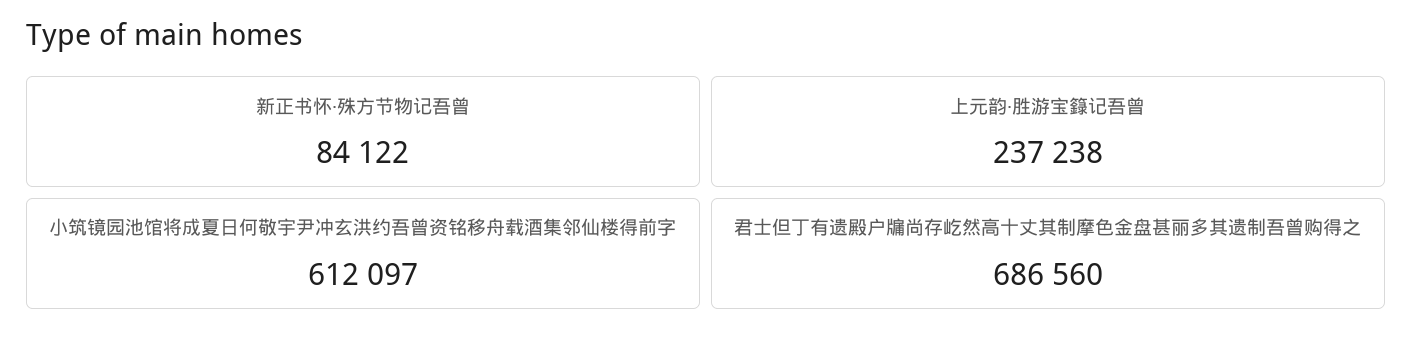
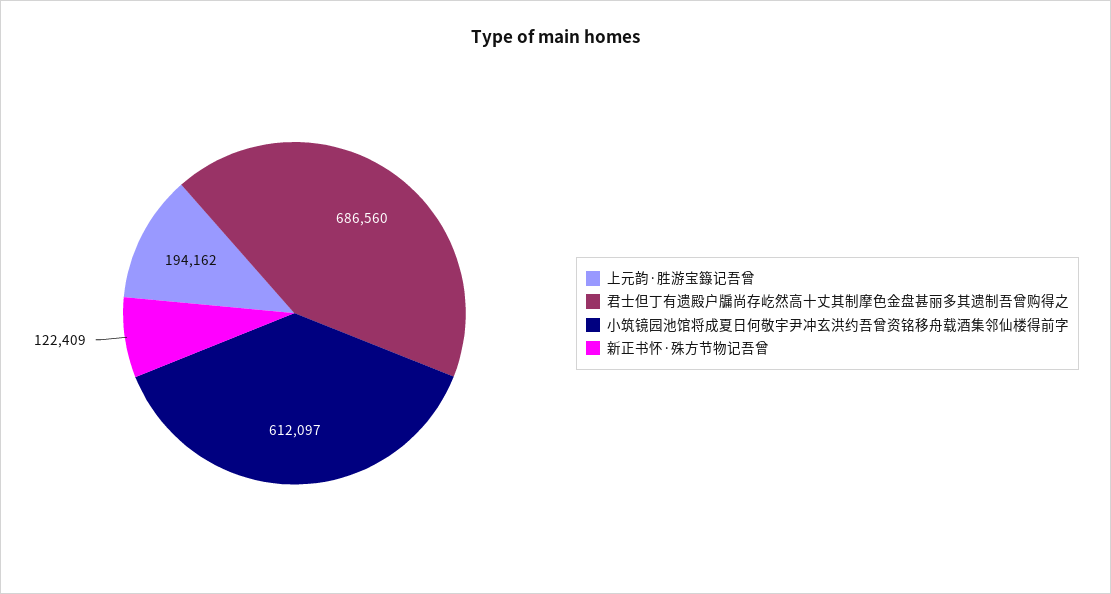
  {
-   "新正书怀·殊方节物记吾曾": 84122,
+   "新正书怀·殊方节物记吾曾": 122409,
-   "上元韵·胜游宝籙记吾曾": 237238,
+   "上元韵·胜游宝籙记吾曾": 194162,
    "小筑镜园池馆将成夏日何敬宇尹冲玄洪约吾曾资铭移舟载酒集邻仙楼得前字": 612097,
    "君士但丁有遗殿户牖尚存屹然高十丈其制摩色金盘甚丽多其遗制吾曾购得之": 686560
  }

